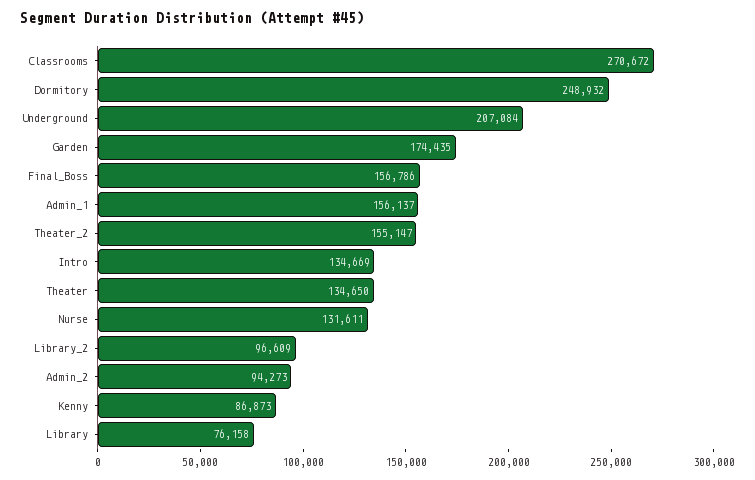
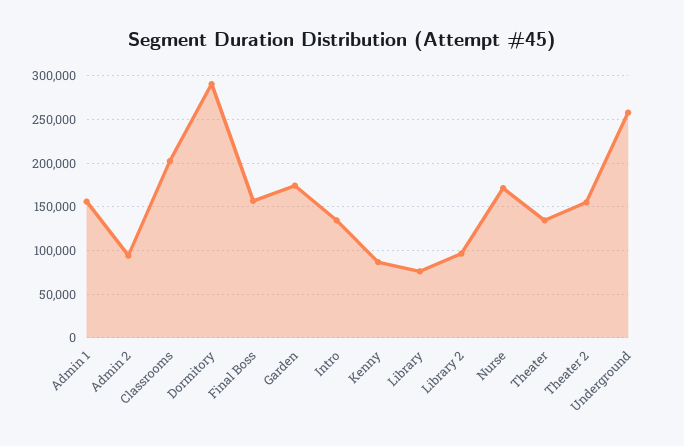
  {
-   "Classrooms": 270672,
+   "Classrooms": 200000,
-   "Dormitory": 248932,
+   "Dormitory": 290000,
-   "Underground": 207084,
+   "Underground": 260000,
    "Garden": 174435,
    "Final_Boss": 156786,
    "Admin_1": 156137,
    "Theater_2": 155147,
    "Intro": 134669,
    "Theater": 134650,
-   "Nurse": 131611,
+   "Nurse": 170000,
    "Library_2": 96609,
    "Admin_2": 94273,
    "Kenny": 86873,
    "Library": 76158
  }

